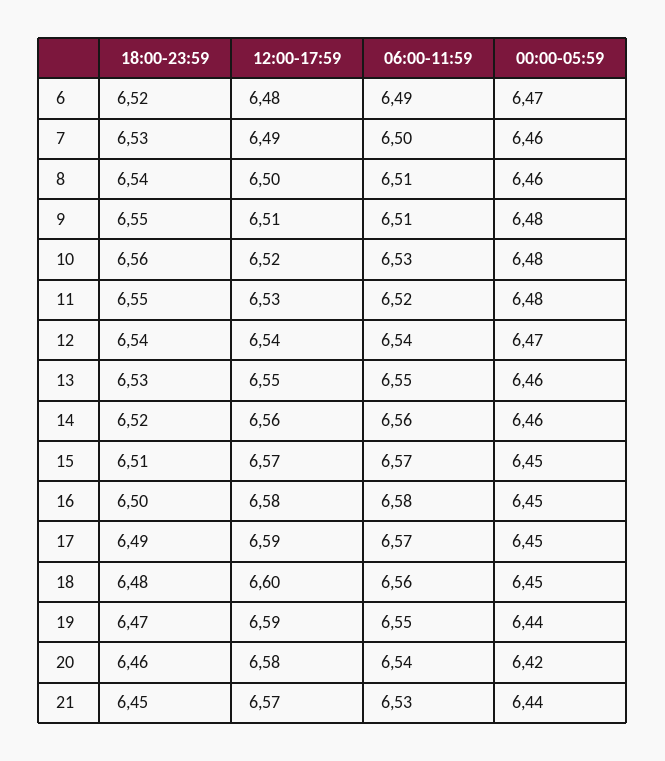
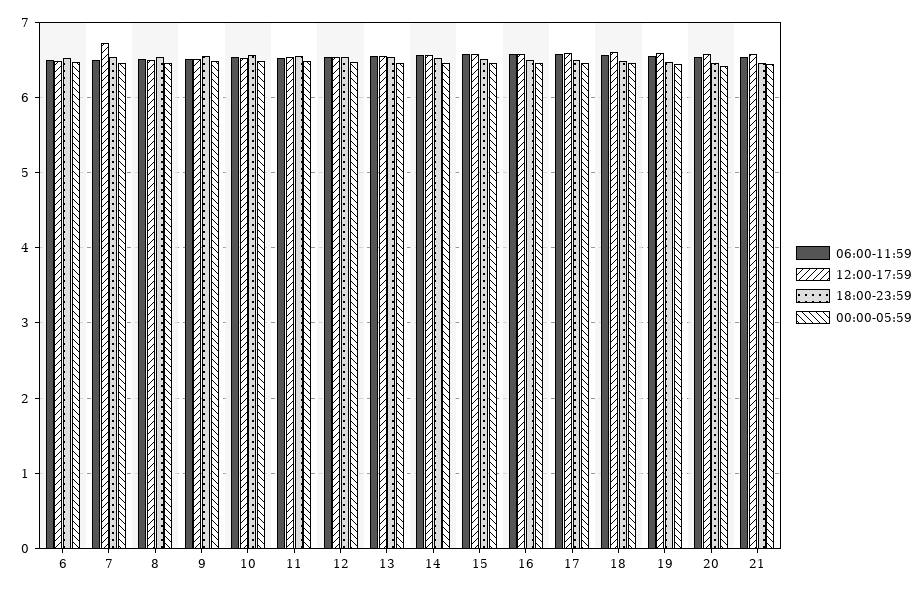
  {
    "18:00-23:59": {
      "6": 6.52,
      "7": 6.53,
      "8": 6.54,
      "9": 6.55,
      "10": 6.56,
      "11": 6.55,
      "12": 6.54,
      "13": 6.53,
      "14": 6.52,
      "15": 6.51,
      "16": 6.5,
      "17": 6.49,
      "18": 6.48,
      "19": 6.47,
      "20": 6.46,
      "21": 6.45
    },
    "12:00-17:59": {
      "6": 6.48,
-     "7": 6.49,
+     "7": 6.7,
      "8": 6.5,
      "9": 6.51,
      "10": 6.52,
      "11": 6.53,
      "12": 6.54,
      "13": 6.55,
      "14": 6.56,
      "15": 6.57,
      "16": 6.58,
      "17": 6.59,
      "18": 6.6,
      "19": 6.59,
      "20": 6.58,
      "21": 6.57
    },
    "06:00-11:59": {
      "6": 6.49,
      "7": 6.5,
      "8": 6.51,
      "9": 6.51,
      "10": 6.53,
      "11": 6.52,
      "12": 6.54,
      "13": 6.55,
      "14": 6.56,
      "15": 6.57,
      "16": 6.58,
      "17": 6.57,
      "18": 6.56,
      "19": 6.55,
      "20": 6.54,
      "21": 6.53
    },
    "00:00-05:59": {
      "6": 6.47,
      "7": 6.46,
      "8": 6.46,
      "9": 6.48,
      "10": 6.48,
      "11": 6.48,
      "12": 6.47,
      "13": 6.46,
      "14": 6.46,
      "15": 6.45,
      "16": 6.45,
      "17": 6.45,
      "18": 6.45,
      "19": 6.44,
      "20": 6.42,
      "21": 6.44
    }
  }

